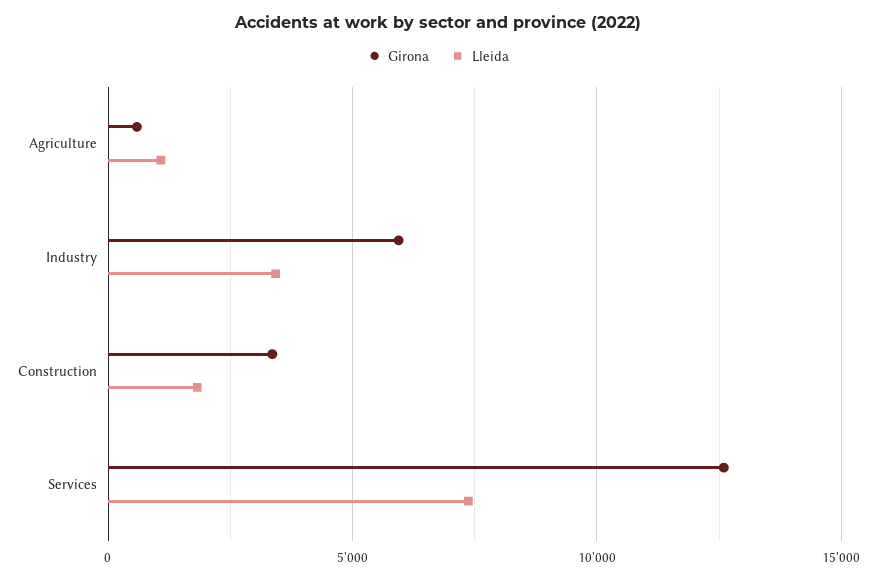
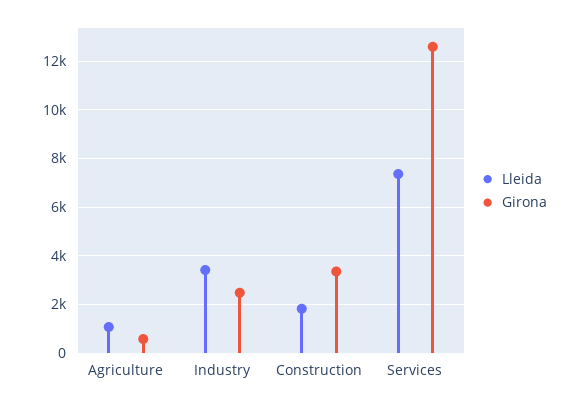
  {
    "Girona": {
      "Agriculture": 500,
-     "Industry": 6000,
+     "Industry": 2500,
      "Construction": 3250,
      "Services": 12500
    },
    "Lleida": {
      "Agriculture": 1000,
      "Industry": 3500,
      "Construction": 1750,
      "Services": 7250
    }
  }

